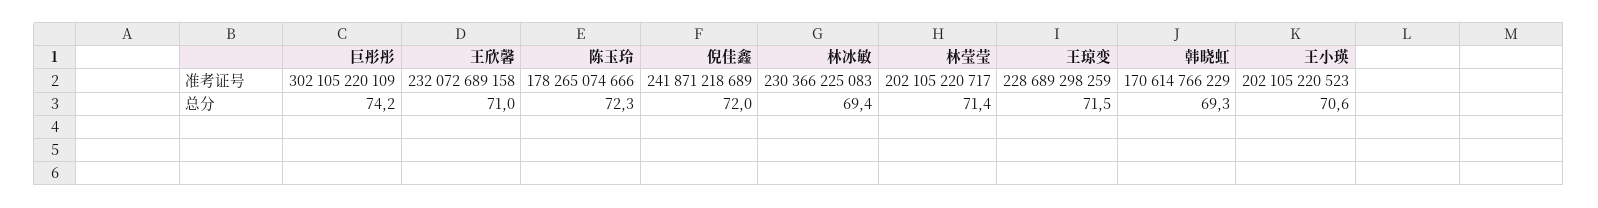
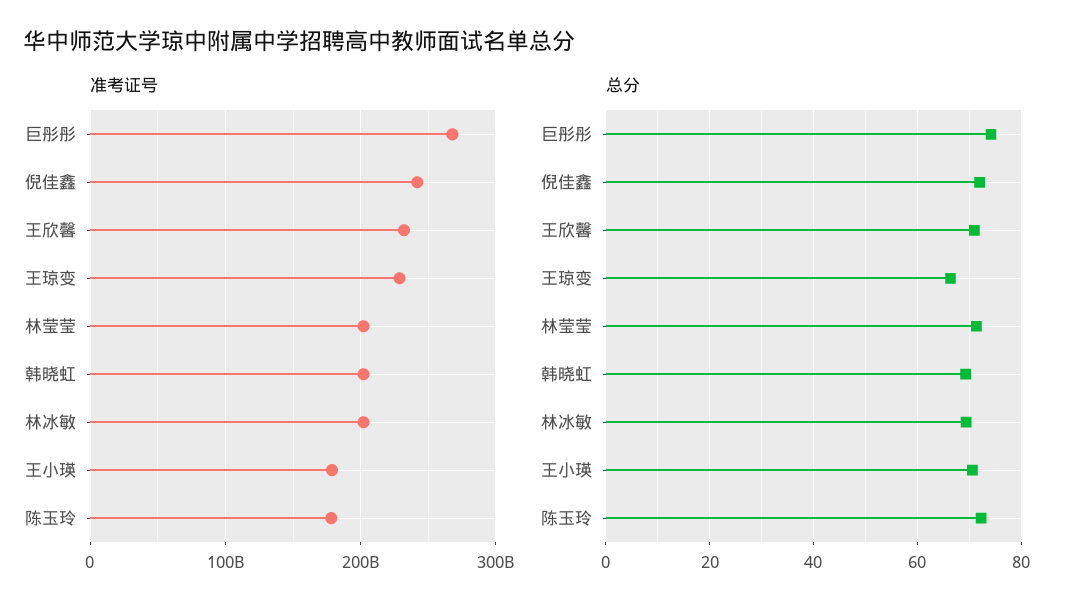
  {
    "准考证号": {
-     "巨彤彤": 302105220109,
+     "巨彤彤": 270000000000,
      "王欣馨": 232072689158,
      "陈玉玲": 178265074666,
      "倪佳鑫": 241871218689,
-     "林冰敏": 230366225083,
+     "林冰敏": 200000000000,
      "林莹莹": 202105220717,
      "王琼变": 228689298259,
-     "韩晓虹": 170614766229,
+     "韩晓虹": 200000000000,
-     "王小瑛": 202105220523
+     "王小瑛": 180000000000
    },
    "总分": {
      "巨彤彤": 74.2,
      "王欣馨": 71,
      "陈玉玲": 72.3,
      "倪佳鑫": 72,
      "林冰敏": 69.4,
      "林莹莹": 71.4,
-     "王琼变": 71.5,
+     "王琼变": 66,
      "韩晓虹": 69.3,
      "王小瑛": 70.6
    }
  }

